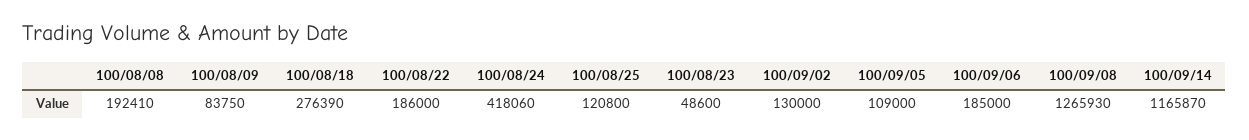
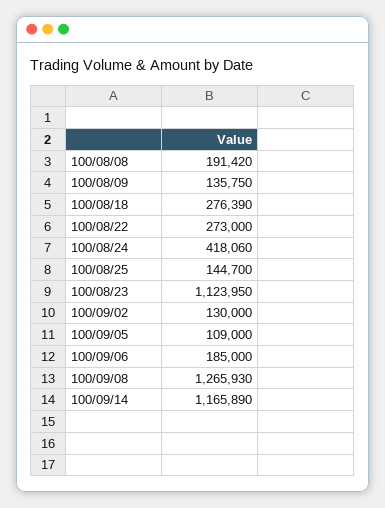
  {
-   "100/08/08": 192410,
+   "100/08/08": 191420,
-   "100/08/09": 83750,
+   "100/08/09": 135750,
    "100/08/18": 276390,
-   "100/08/22": 186000,
+   "100/08/22": 273000,
    "100/08/24": 418060,
-   "100/08/25": 120800,
+   "100/08/25": 144700,
-   "100/08/23": 48600,
+   "100/08/23": 1123950,
    "100/09/02": 130000,
    "100/09/05": 109000,
    "100/09/06": 185000,
    "100/09/08": 1265930,
-   "100/09/14": 1165870
+   "100/09/14": 1165890
  }

